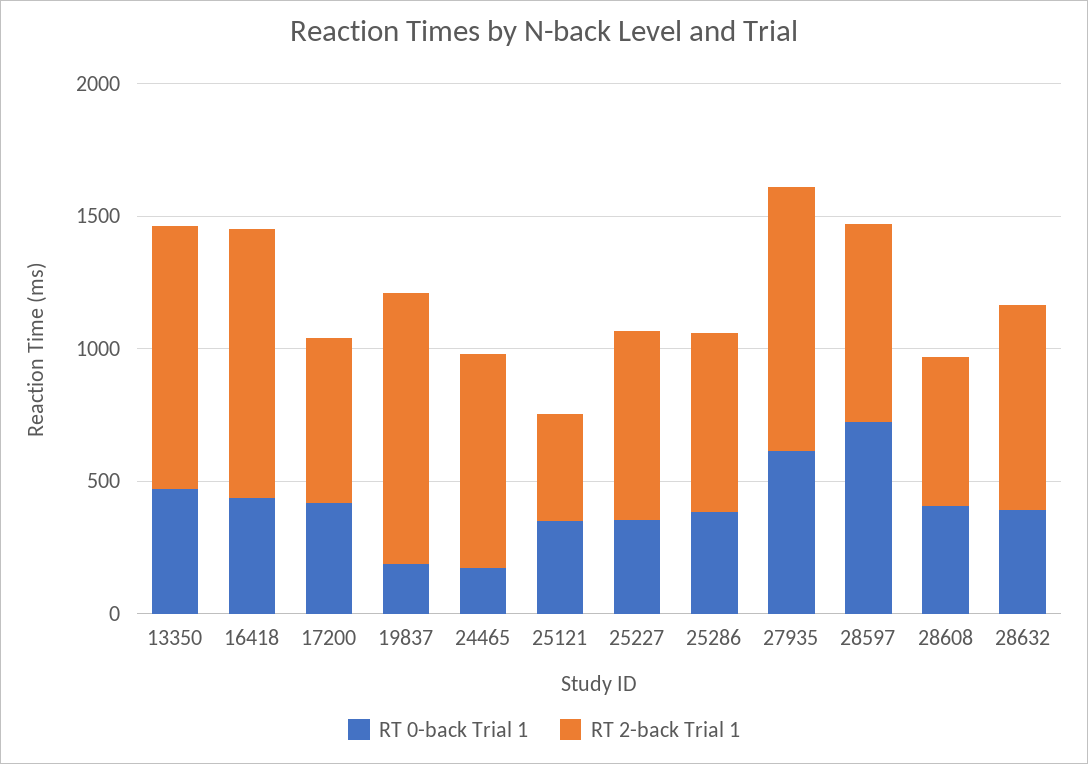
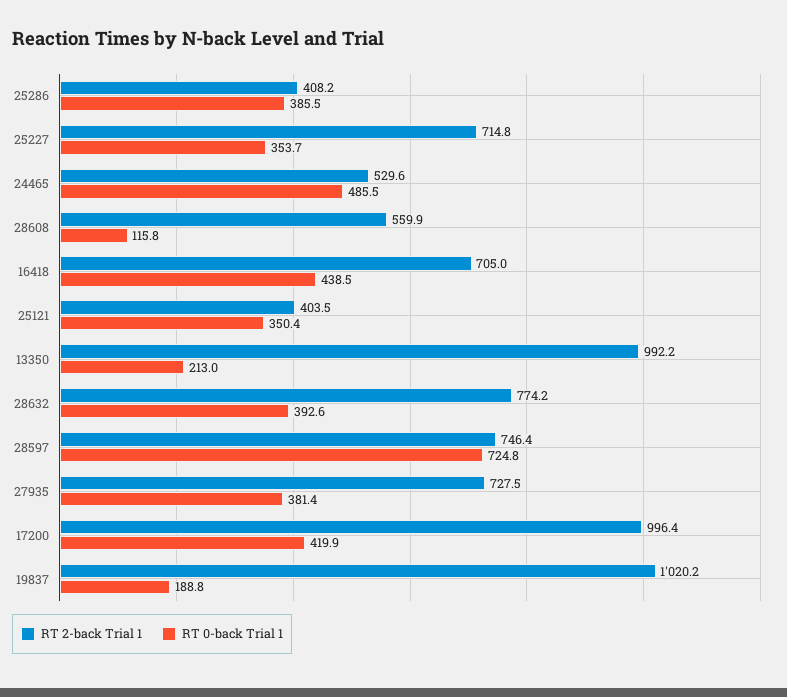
  {
    "RT 0-back Trial 1": {
-     "13350": 500,
+     "13350": 213,
      "16418": 438.5,
      "17200": 419.9,
      "19837": 188.8,
-     "24465": 200,
+     "24465": 485.5,
      "25121": 350.4,
      "25227": 353.7,
      "25286": 385.5,
-     "27935": 600,
+     "27935": 381.4,
      "28597": 724.8,
-     "28608": 400,
+     "28608": 115.8,
      "28632": 392.6
    },
    "RT 2-back Trial 1": {
      "13350": 992.2,
-     "16418": 1000,
+     "16418": 705,
-     "17200": 600,
+     "17200": 996.4,
      "19837": 1020.2,
-     "24465": 800,
+     "24465": 529.6,
      "25121": 403.5,
      "25227": 714.8,
-     "25286": 700,
+     "25286": 408.2,
-     "27935": 1000,
+     "27935": 727.5,
      "28597": 746.4,
      "28608": 559.9,
      "28632": 774.2
    }
  }

